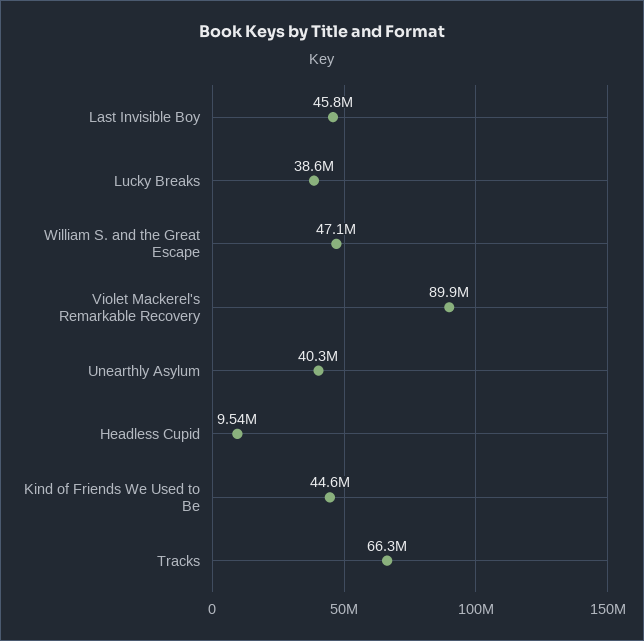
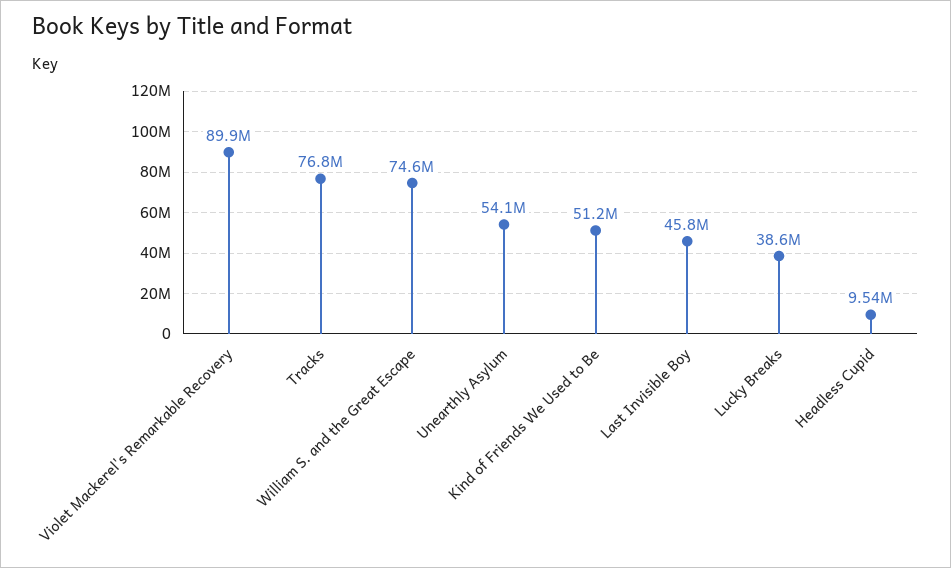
  {
    "Last Invisible Boy": 45800000,
    "Lucky Breaks": 38600000,
-   "William S. and the Great Escape": 47100000,
+   "William S. and the Great Escape": 74600000,
    "Violet Mackerel's Remarkable Recovery": 89900000,
-   "Unearthly Asylum": 40300000,
+   "Unearthly Asylum": 54100000,
    "Headless Cupid": 9540000,
-   "Kind of Friends We Used to Be": 44600000,
+   "Kind of Friends We Used to Be": 51200000,
-   "Tracks": 66300000
+   "Tracks": 76800000
  }

